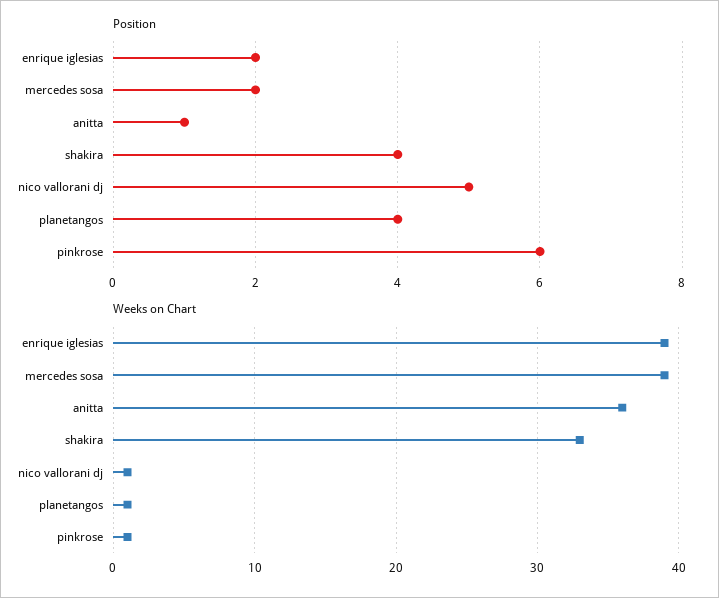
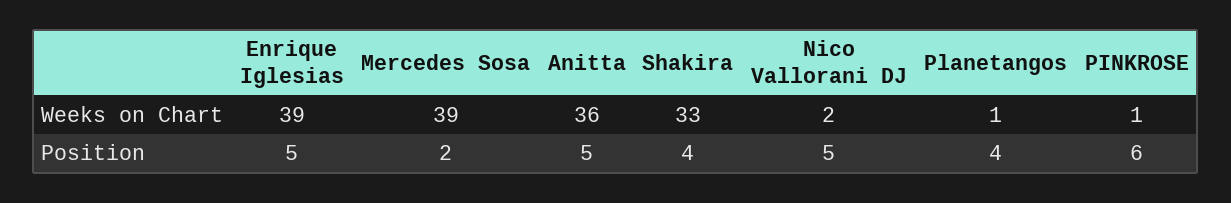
  {
    "Position": {
-     "enrique iglesias": 2,
+     "enrique iglesias": 5,
      "mercedes sosa": 2,
-     "anitta": 1,
+     "anitta": 5,
      "shakira": 4,
      "nico vallorani dj": 5,
      "planetangos": 4,
      "pinkrose": 6
    },
    "Weeks on Chart": {
      "enrique iglesias": 39,
      "mercedes sosa": 39,
      "anitta": 36,
      "shakira": 33,
-     "nico vallorani dj": 1,
+     "nico vallorani dj": 2,
      "planetangos": 1,
      "pinkrose": 1
    }
  }

